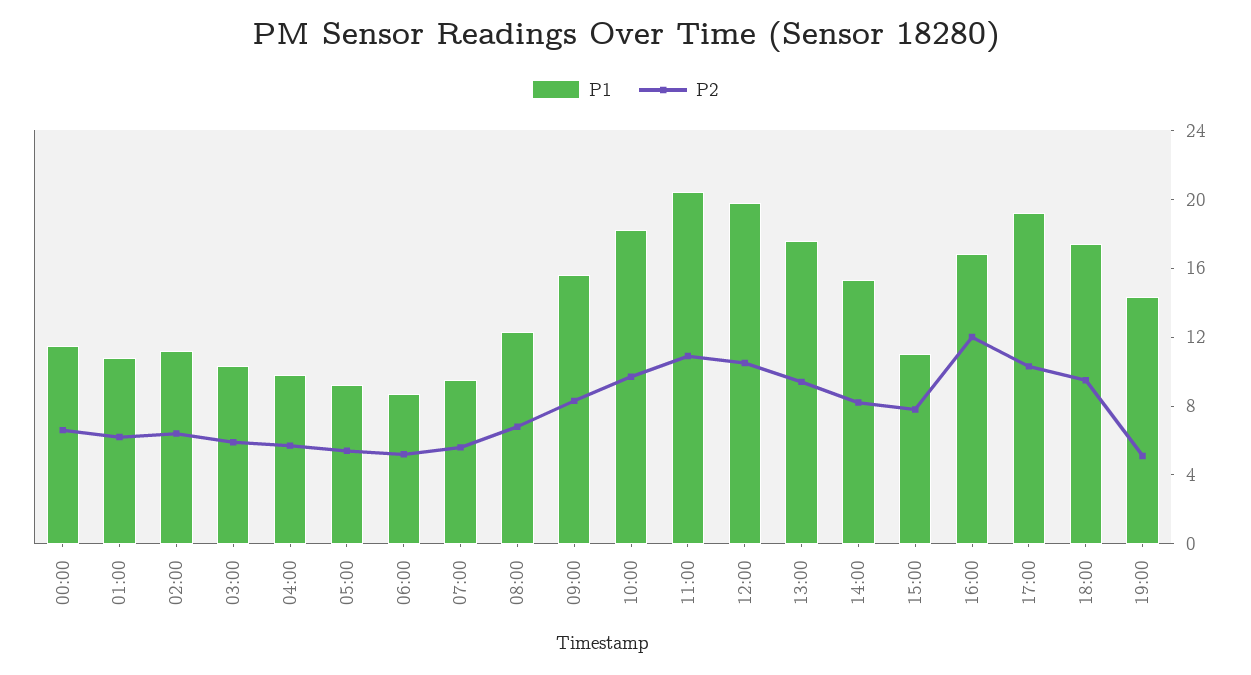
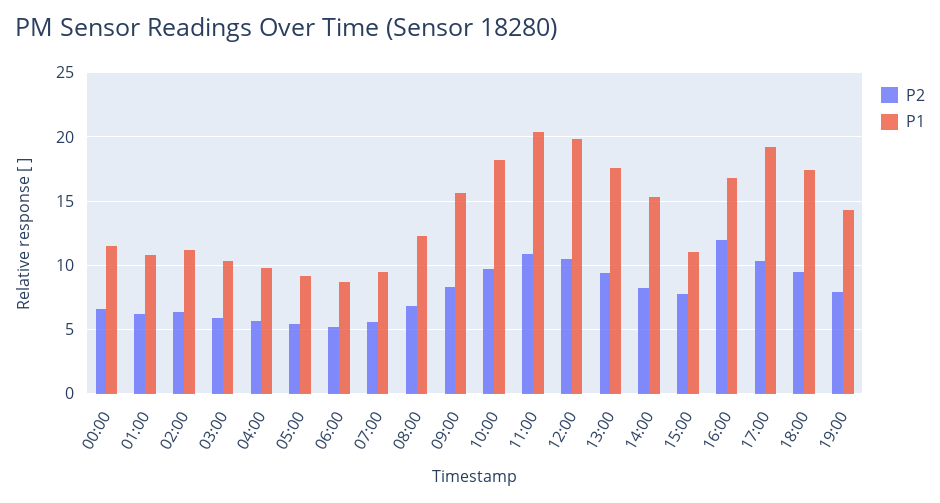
  {
    "P1": {
      "00:00": 11.5,
      "01:00": 11,
      "02:00": 11,
      "03:00": 10.5,
      "04:00": 10,
      "05:00": 9,
      "06:00": 8.5,
      "07:00": 9.5,
      "08:00": 12.5,
      "09:00": 15.5,
      "10:00": 18,
      "11:00": 20.5,
      "12:00": 20,
      "13:00": 17.5,
      "14:00": 15.5,
      "15:00": 11,
      "16:00": 17,
      "17:00": 19,
      "18:00": 17.5,
      "19:00": 14.5
    },
    "P2": {
      "00:00": 6.5,
      "01:00": 6,
      "02:00": 6.5,
      "03:00": 6,
      "04:00": 5.5,
      "05:00": 5.5,
      "06:00": 5,
      "07:00": 5.5,
      "08:00": 7,
      "09:00": 8.5,
      "10:00": 9.5,
      "11:00": 11,
      "12:00": 10.5,
      "13:00": 9.5,
      "14:00": 8,
      "15:00": 8,
      "16:00": 12,
      "17:00": 10.5,
      "18:00": 9.5,
-     "19:00": 5
+     "19:00": 8
    }
  }

